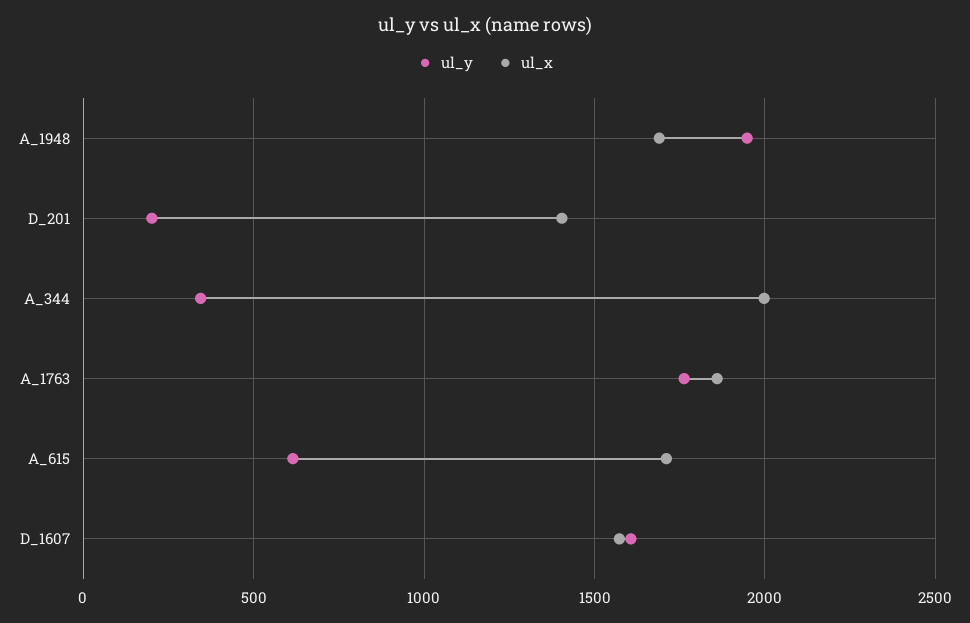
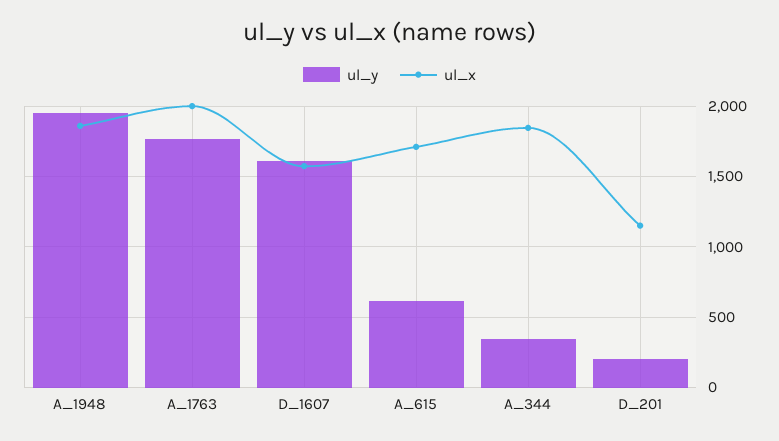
  {
    "ul_y": {
      "A_1948": 1950,
      "D_201": 200,
      "A_344": 350,
      "A_1763": 1750,
      "A_615": 600,
      "D_1607": 1600
    },
    "ul_x": {
-     "A_1948": 1700,
+     "A_1948": 1850,
-     "D_201": 1400,
+     "D_201": 1150,
-     "A_344": 2000,
+     "A_344": 1850,
-     "A_1763": 1850,
+     "A_1763": 2000,
      "A_615": 1700,
      "D_1607": 1550
    }
  }

